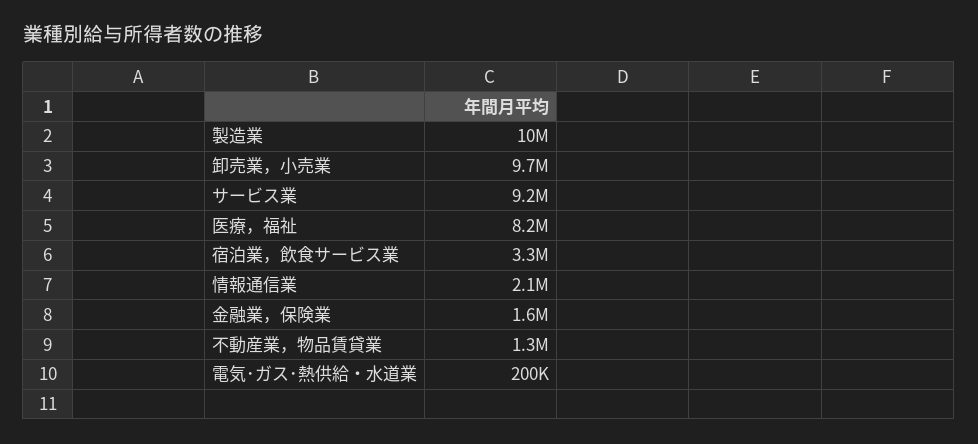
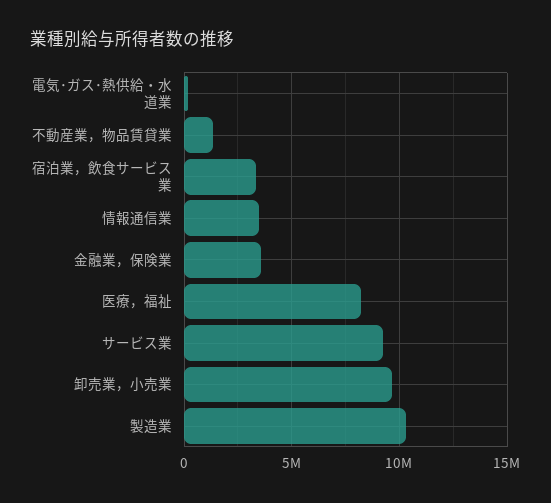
  {
    "製造業": 10000000,
    "卸売業，小売業": 9700000,
    "サービス業": 9200000,
    "医療，福祉": 8200000,
    "宿泊業，飲食サービス業": 3300000,
-   "情報通信業": 2100000,
+   "情報通信業": 3500000,
-   "金融業，保険業": 1600000,
+   "金融業，保険業": 3500000,
    "不動産業，物品賃貸業": 1300000,
    "電気･ガス･熱供給・水道業": 200000
  }

